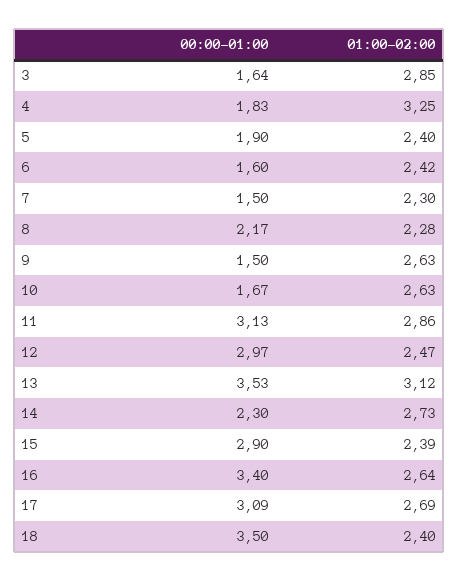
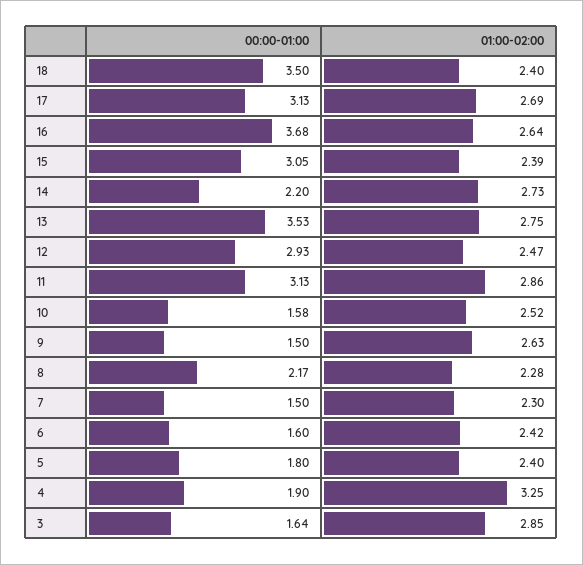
  {
    "00:00-01:00": {
      "3": 1.64,
-     "4": 1.83,
+     "4": 1.9,
-     "5": 1.9,
+     "5": 1.8,
      "6": 1.6,
      "7": 1.5,
      "8": 2.17,
      "9": 1.5,
-     "10": 1.67,
+     "10": 1.58,
      "11": 3.13,
-     "12": 2.97,
+     "12": 2.93,
      "13": 3.53,
-     "14": 2.3,
+     "14": 2.2,
-     "15": 2.9,
+     "15": 3.05,
-     "16": 3.4,
+     "16": 3.68,
-     "17": 3.09,
+     "17": 3.13,
      "18": 3.5
    },
    "01:00-02:00": {
      "3": 2.85,
      "4": 3.25,
      "5": 2.4,
      "6": 2.42,
      "7": 2.3,
      "8": 2.28,
      "9": 2.63,
-     "10": 2.63,
+     "10": 2.52,
      "11": 2.86,
      "12": 2.47,
-     "13": 3.12,
+     "13": 2.75,
      "14": 2.73,
      "15": 2.39,
      "16": 2.64,
      "17": 2.69,
      "18": 2.4
    }
  }

